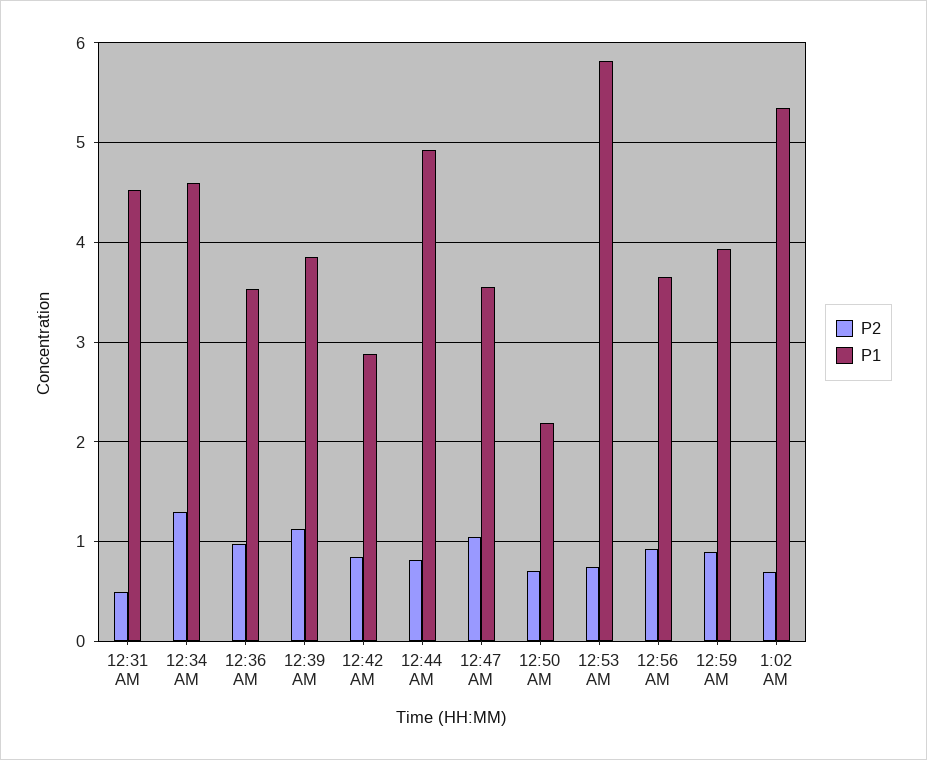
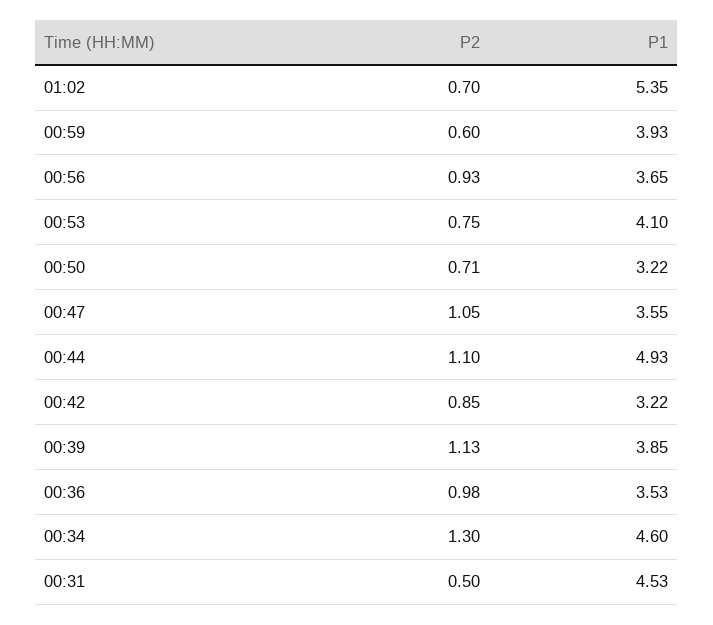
  {
    "P2": {
      "12:31 AM": 0.5,
      "12:34 AM": 1.3,
      "12:36 AM": 0.98,
      "12:39 AM": 1.13,
      "12:42 AM": 0.85,
-     "12:44 AM": 0.8,
+     "12:44 AM": 1.1,
      "12:47 AM": 1.05,
      "12:50 AM": 0.71,
      "12:53 AM": 0.75,
      "12:56 AM": 0.93,
-     "12:59 AM": 0.9,
+     "12:59 AM": 0.6,
      "1:02 AM": 0.7
    },
    "P1": {
      "12:31 AM": 4.53,
      "12:34 AM": 4.6,
      "12:36 AM": 3.53,
      "12:39 AM": 3.85,
-     "12:42 AM": 2.9,
+     "12:42 AM": 3.22,
      "12:44 AM": 4.93,
      "12:47 AM": 3.55,
-     "12:50 AM": 2.2,
+     "12:50 AM": 3.22,
-     "12:53 AM": 5.8,
+     "12:53 AM": 4.1,
      "12:56 AM": 3.65,
      "12:59 AM": 3.93,
      "1:02 AM": 5.35
    }
  }

